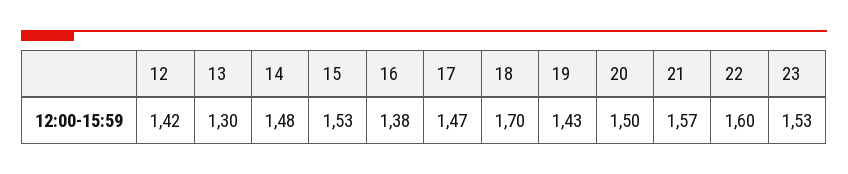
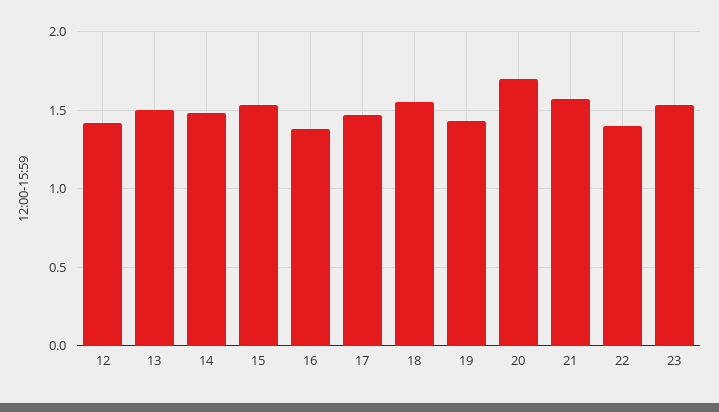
  {
    "12": 1.42,
-   "13": 1.3,
+   "13": 1.5,
    "14": 1.48,
    "15": 1.53,
    "16": 1.38,
    "17": 1.47,
-   "18": 1.7,
+   "18": 1.55,
    "19": 1.43,
-   "20": 1.5,
+   "20": 1.7,
    "21": 1.57,
-   "22": 1.6,
+   "22": 1.4,
    "23": 1.53
  }

